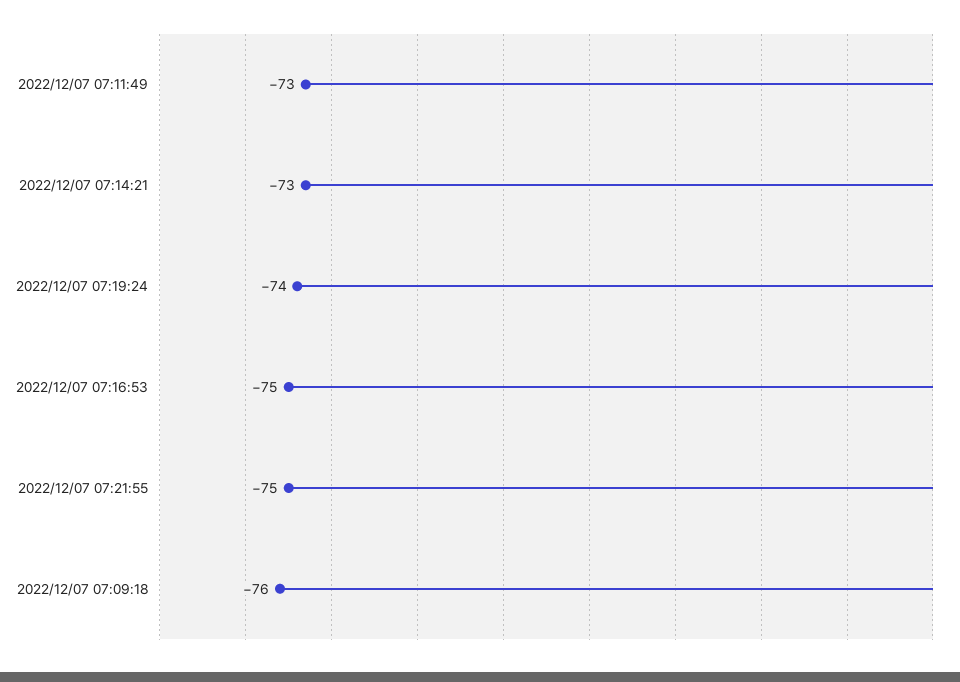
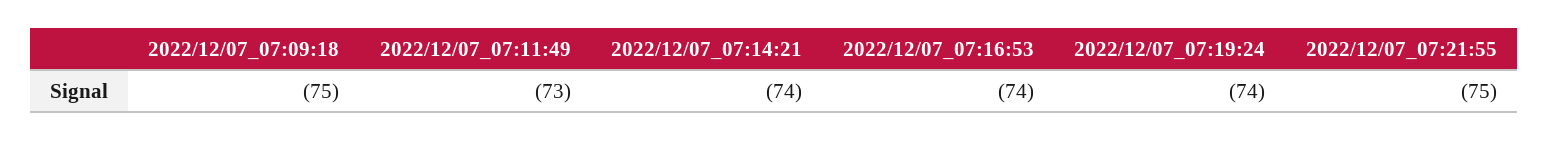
  {
    "2022/12/07 07:11:49": -73,
-   "2022/12/07 07:14:21": -73,
+   "2022/12/07 07:14:21": -74,
    "2022/12/07 07:19:24": -74,
-   "2022/12/07 07:16:53": -75,
+   "2022/12/07 07:16:53": -74,
    "2022/12/07 07:21:55": -75,
-   "2022/12/07 07:09:18": -76
+   "2022/12/07 07:09:18": -75
  }

